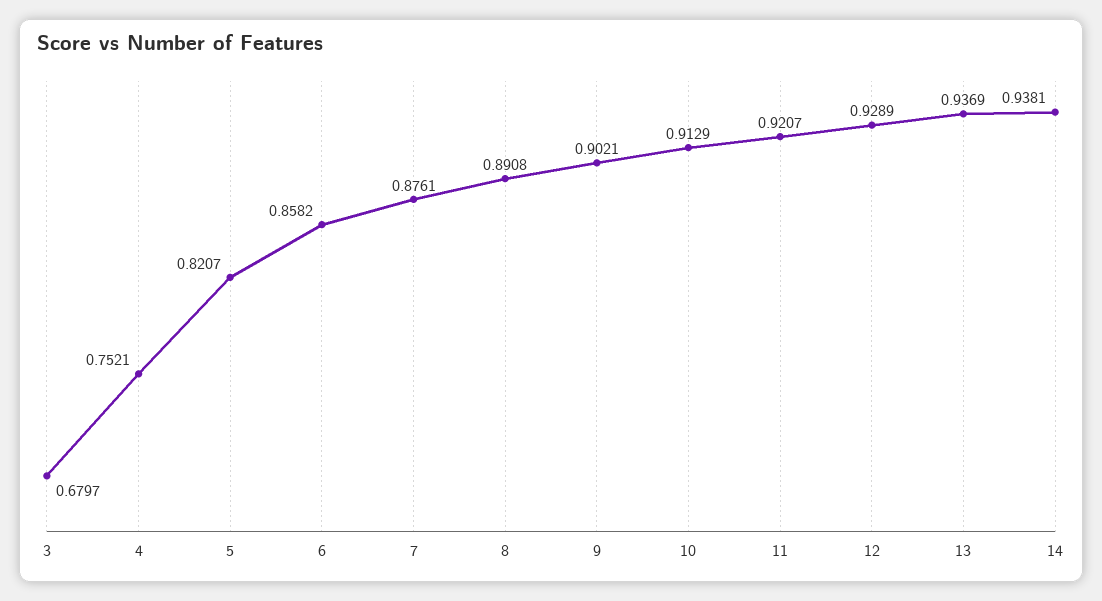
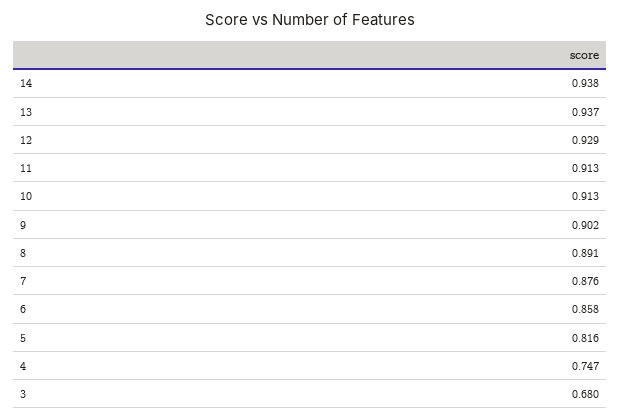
  {
    "3": 0.6797,
-   "4": 0.7521,
+   "4": 0.747,
-   "5": 0.8207,
+   "5": 0.816,
    "6": 0.8582,
    "7": 0.8761,
    "8": 0.8908,
    "9": 0.9021,
    "10": 0.9129,
-   "11": 0.9207,
+   "11": 0.913,
    "12": 0.9289,
    "13": 0.9369,
    "14": 0.9381
  }

